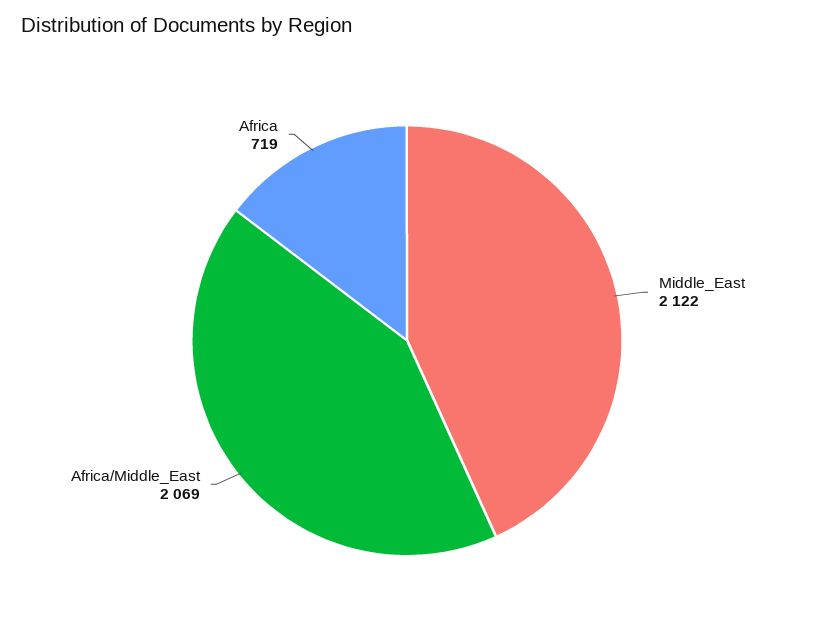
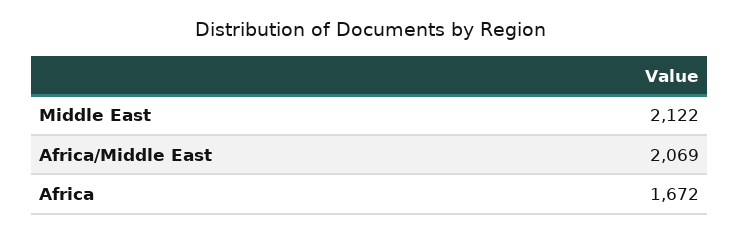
  {
    "Middle_East": 2122,
    "Africa/Middle_East": 2069,
-   "Africa": 719
+   "Africa": 1672
  }

